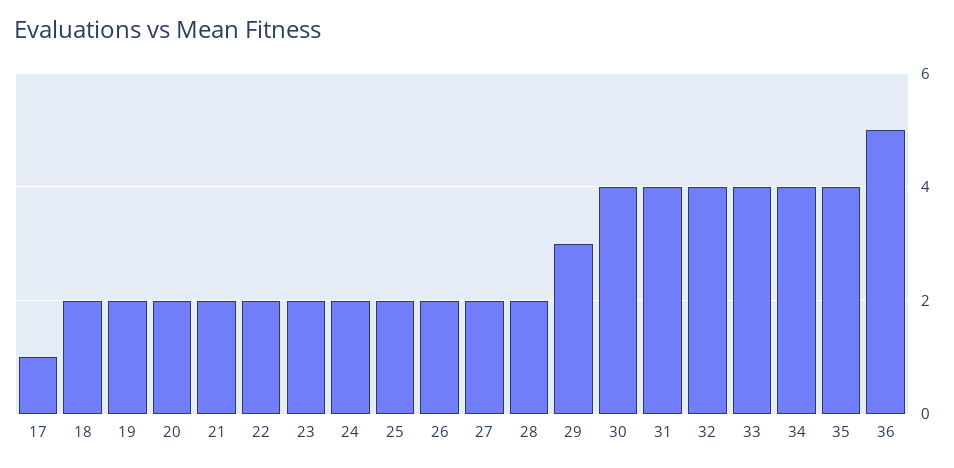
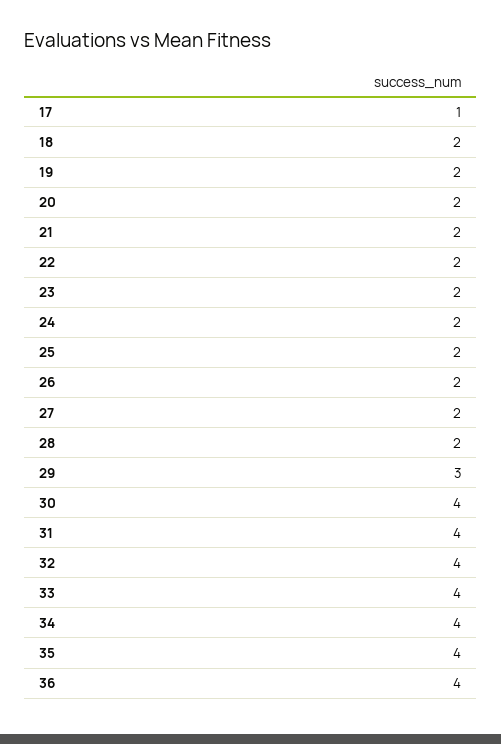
  {
    "17": 1,
    "18": 2,
    "19": 2,
    "20": 2,
    "21": 2,
    "22": 2,
    "23": 2,
    "24": 2,
    "25": 2,
    "26": 2,
    "27": 2,
    "28": 2,
    "29": 3,
    "30": 4,
    "31": 4,
    "32": 4,
    "33": 4,
    "34": 4,
    "35": 4,
-   "36": 5
+   "36": 4
  }

